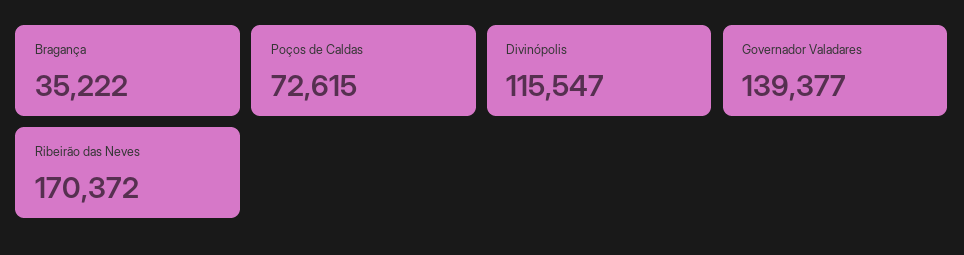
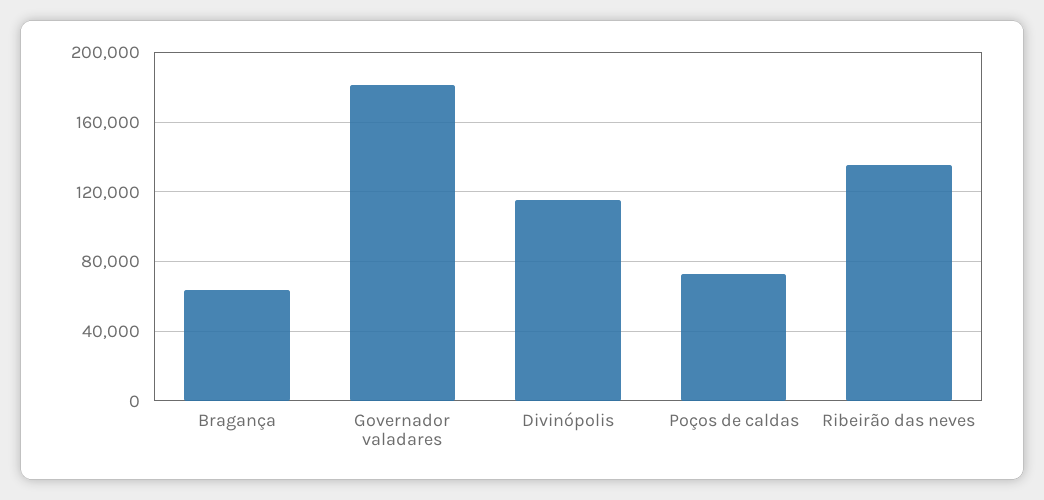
  {
-   "Bragança": 35222,
+   "Bragança": 65000,
    "Poços de Caldas": 72615,
    "Divinópolis": 115547,
-   "Governador Valadares": 139377,
+   "Governador Valadares": 180000,
-   "Ribeirão das Neves": 170372
+   "Ribeirão das Neves": 135000
  }

